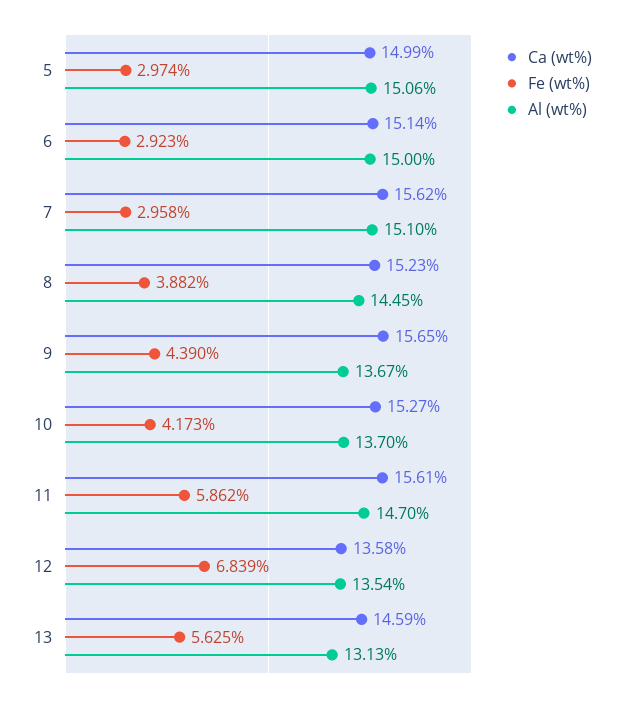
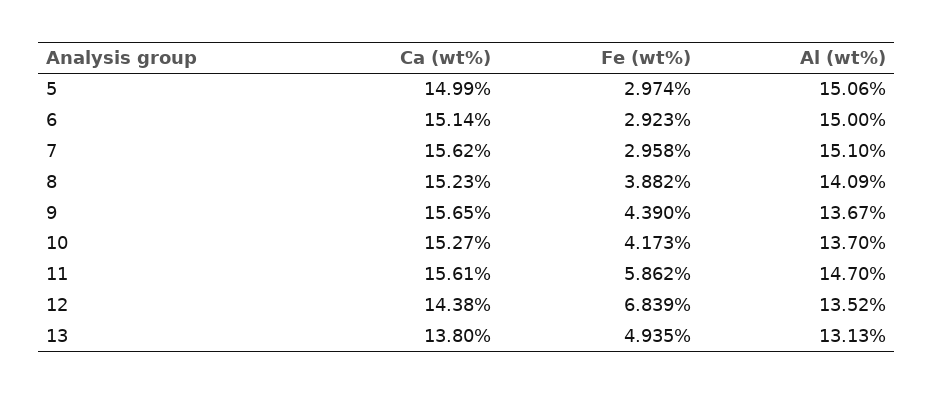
  {
    "Ca (wt%)": {
      "5": 14.99,
      "6": 15.14,
      "7": 15.62,
      "8": 15.23,
      "9": 15.65,
      "10": 15.27,
      "11": 15.61,
-     "12": 13.58,
+     "12": 14.38,
-     "13": 14.59
+     "13": 13.8
    },
    "Fe (wt%)": {
      "5": 2.974,
      "6": 2.923,
      "7": 2.958,
      "8": 3.882,
      "9": 4.39,
      "10": 4.173,
      "11": 5.862,
      "12": 6.839,
-     "13": 5.625
+     "13": 4.935
    },
    "Al (wt%)": {
      "5": 15.06,
      "6": 15,
      "7": 15.1,
-     "8": 14.45,
+     "8": 14.09,
      "9": 13.67,
      "10": 13.7,
      "11": 14.7,
-     "12": 13.54,
+     "12": 13.52,
      "13": 13.13
    }
  }

